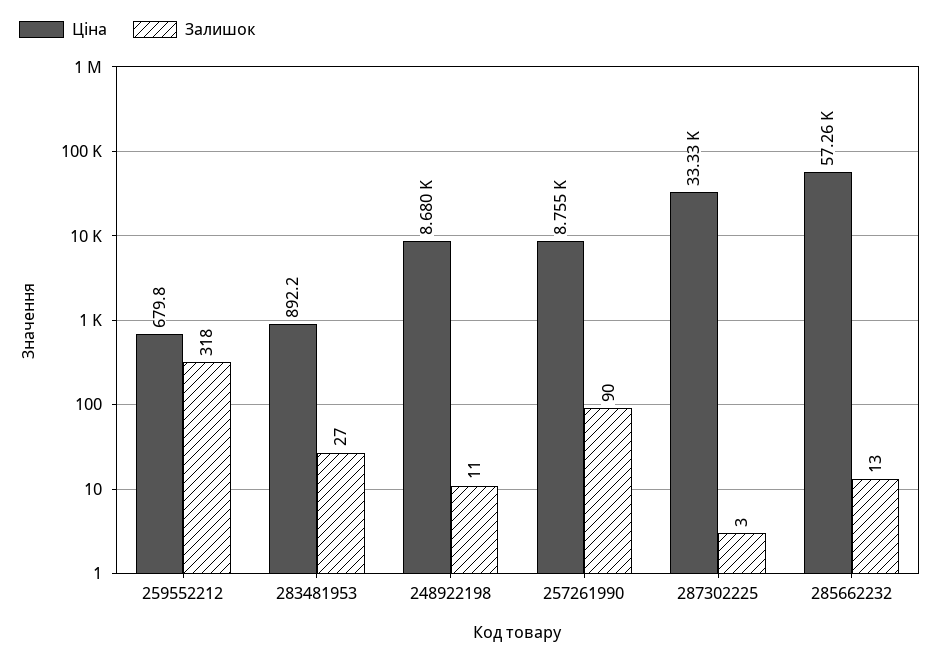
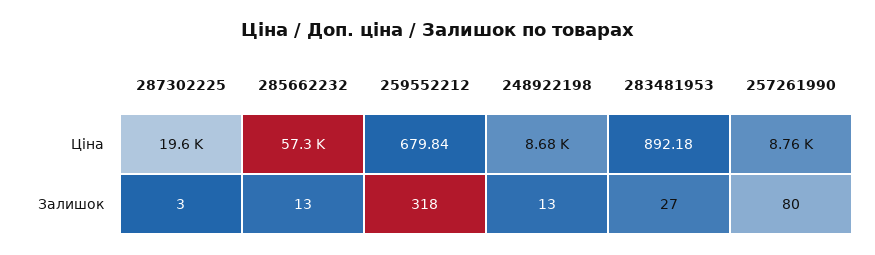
  {
    "Ціна": {
      "259552212": 679.84,
      "283481953": 892.18,
      "248922198": 8680,
      "257261990": 8755,
-     "287302225": 33330,
+     "287302225": 19600,
      "285662232": 57260
    },
    "Залишок": {
      "259552212": 318,
      "283481953": 27,
-     "248922198": 11,
+     "248922198": 13,
-     "257261990": 90,
+     "257261990": 80,
      "287302225": 3,
      "285662232": 13
    }
  }

